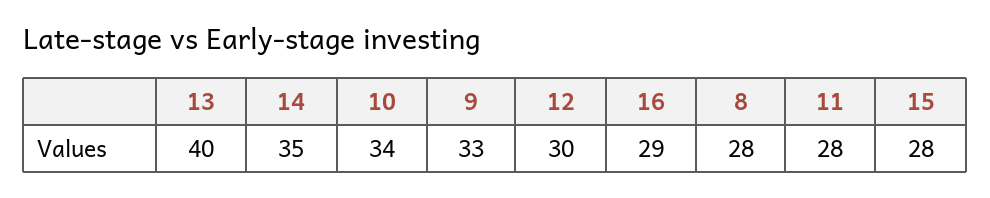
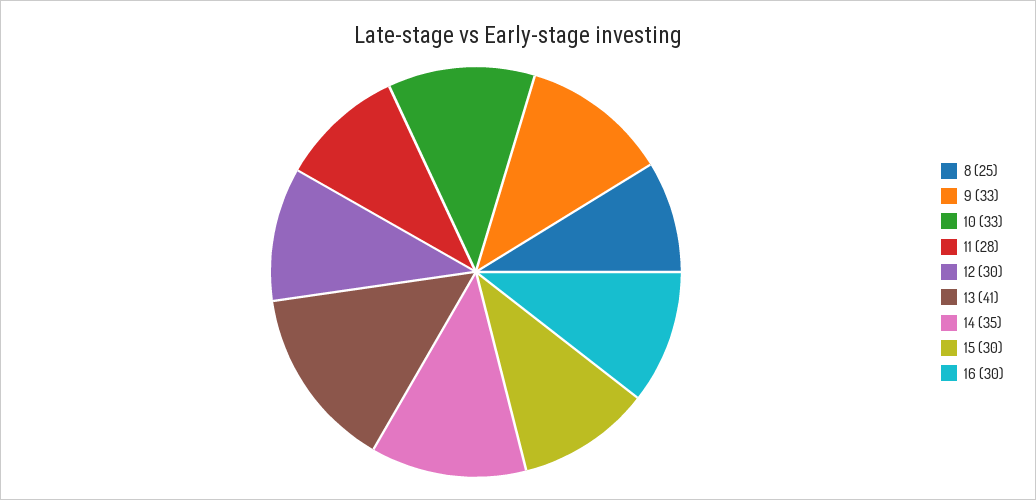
  {
-   "13": 40,
+   "13": 41,
    "14": 35,
-   "10": 34,
+   "10": 33,
    "9": 33,
    "12": 30,
-   "16": 29,
+   "16": 30,
-   "8": 28,
+   "8": 25,
    "11": 28,
-   "15": 28
+   "15": 30
  }

